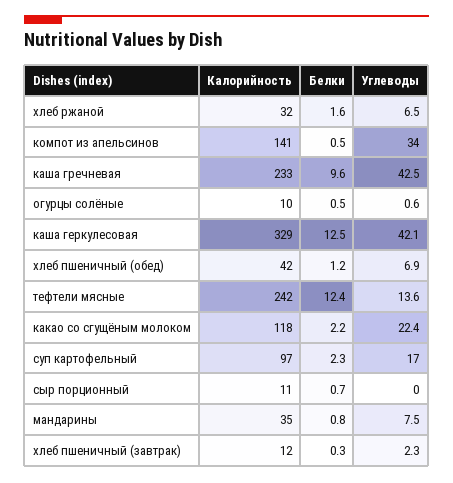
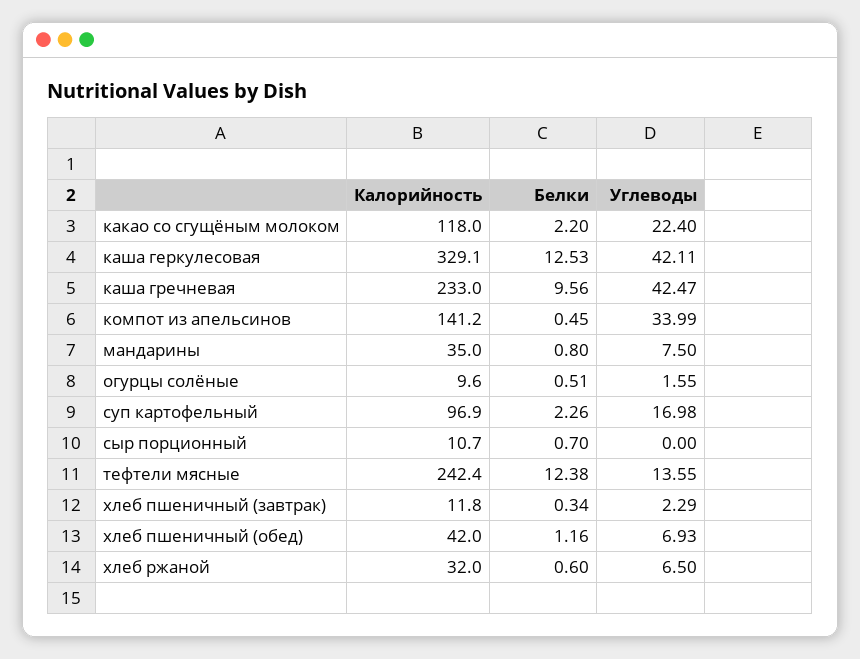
  {
    "Калорийность": {
      "хлеб ржаной": 32,
      "компот из апельсинов": 141.2,
      "каша гречневая": 233,
      "огурцы солёные": 9.6,
      "каша геркулесовая": 329.1,
      "хлеб пшеничный (обед)": 42,
      "тефтели мясные": 242.4,
      "какао со сгущёным молоком": 118,
      "суп картофельный": 96.9,
      "сыр порционный": 10.7,
      "мандарины": 35,
      "хлеб пшеничный (завтрак)": 11.8
    },
    "Белки": {
-     "хлеб ржаной": 1.6,
+     "хлеб ржаной": 0.6,
      "компот из апельсинов": 0.45,
      "каша гречневая": 9.56,
      "огурцы солёные": 0.51,
      "каша геркулесовая": 12.53,
      "хлеб пшеничный (обед)": 1.16,
      "тефтели мясные": 12.38,
      "какао со сгущёным молоком": 2.2,
      "суп картофельный": 2.26,
      "сыр порционный": 0.7,
      "мандарины": 0.8,
      "хлеб пшеничный (завтрак)": 0.34
    },
    "Углеводы": {
      "хлеб ржаной": 6.5,
      "компот из апельсинов": 33.99,
      "каша гречневая": 42.47,
-     "огурцы солёные": 0.6,
+     "огурцы солёные": 1.55,
      "каша геркулесовая": 42.11,
      "хлеб пшеничный (обед)": 6.93,
      "тефтели мясные": 13.55,
      "какао со сгущёным молоком": 22.4,
      "суп картофельный": 16.98,
      "сыр порционный": 0,
      "мандарины": 7.5,
      "хлеб пшеничный (завтрак)": 2.29
    }
  }

